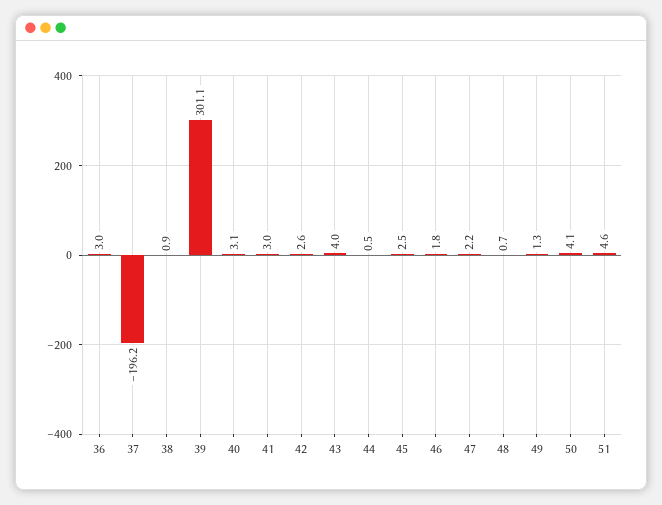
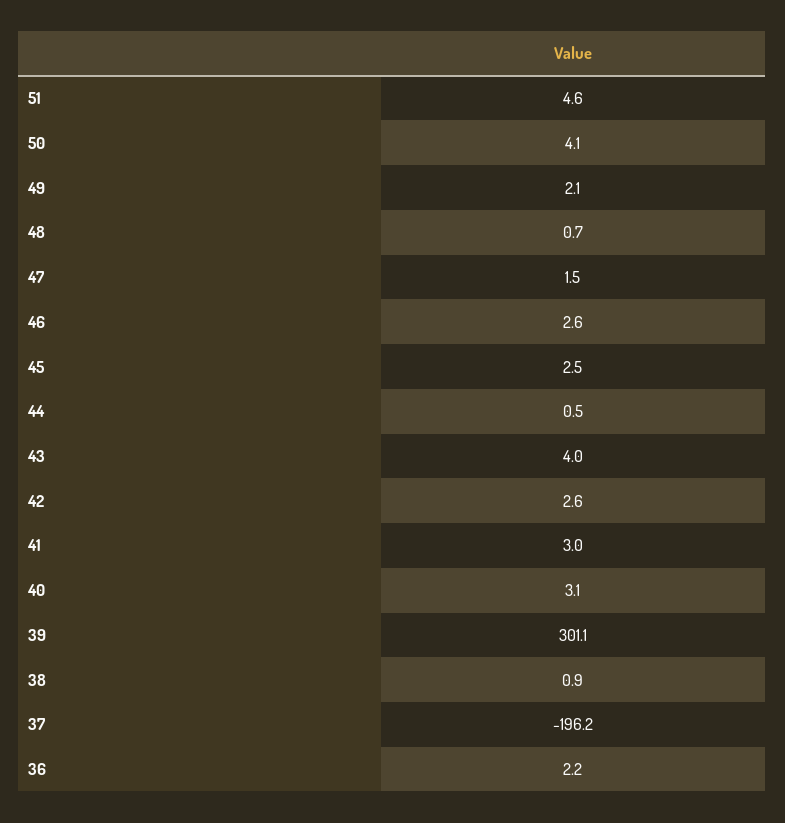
  {
-   "36": 3,
+   "36": 2.2,
    "37": -196.2,
    "38": 0.9,
    "39": 301.1,
    "40": 3.1,
    "41": 3,
    "42": 2.6,
    "43": 4,
    "44": 0.5,
    "45": 2.5,
-   "46": 1.8,
+   "46": 2.6,
-   "47": 2.2,
+   "47": 1.5,
    "48": 0.7,
-   "49": 1.3,
+   "49": 2.1,
    "50": 4.1,
    "51": 4.6
  }

